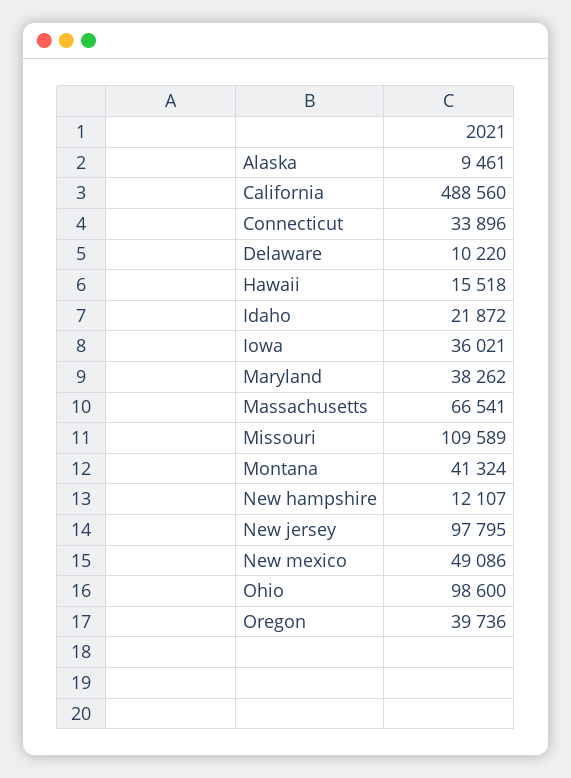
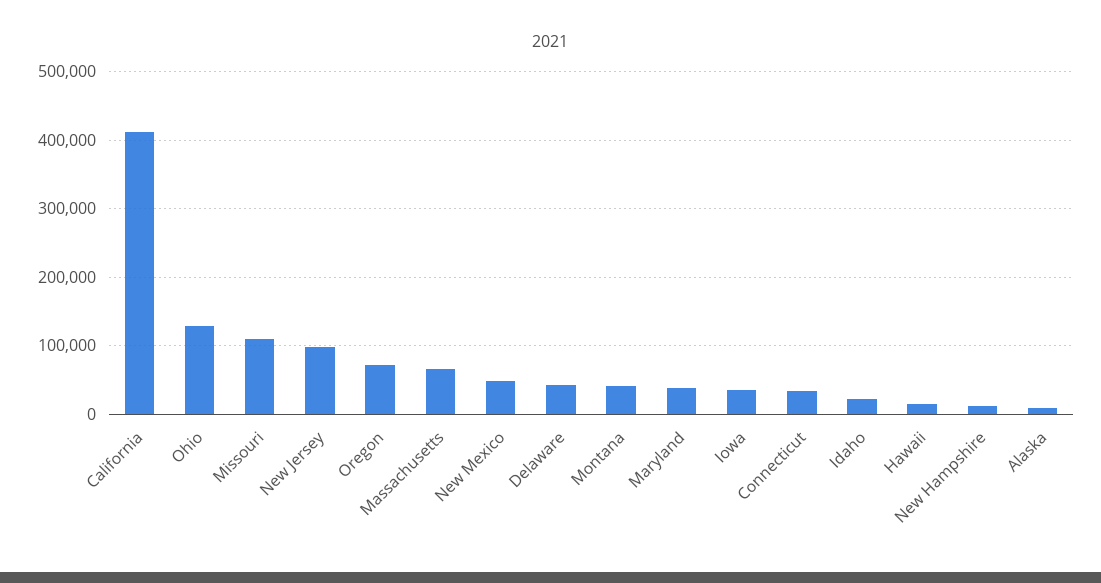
  {
    "Alaska": 9461,
-   "California": 488560,
+   "California": 410000,
    "Connecticut": 33896,
-   "Delaware": 10220,
+   "Delaware": 40000,
    "Hawaii": 15518,
    "Idaho": 21872,
    "Iowa": 36021,
    "Maryland": 38262,
    "Massachusetts": 66541,
    "Missouri": 109589,
    "Montana": 41324,
    "New hampshire": 12107,
    "New jersey": 97795,
    "New mexico": 49086,
-   "Ohio": 98600,
+   "Ohio": 130000,
-   "Oregon": 39736
+   "Oregon": 70000
  }

